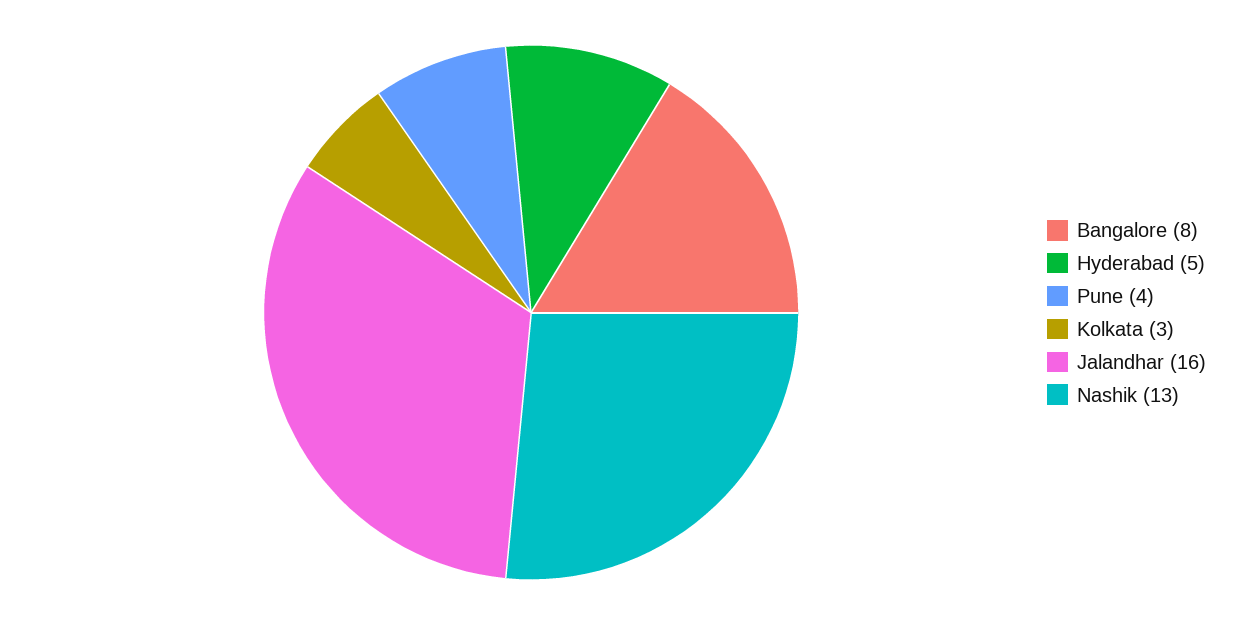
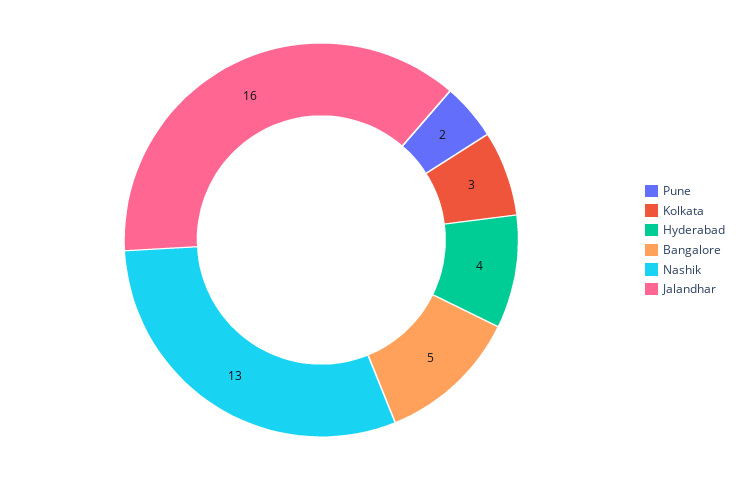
  {
-   "Bangalore": 8,
+   "Bangalore": 5,
-   "Hyderabad": 5,
+   "Hyderabad": 4,
-   "Pune": 4,
+   "Pune": 2,
    "Kolkata": 3,
    "Jalandhar": 16,
    "Nashik": 13
  }

